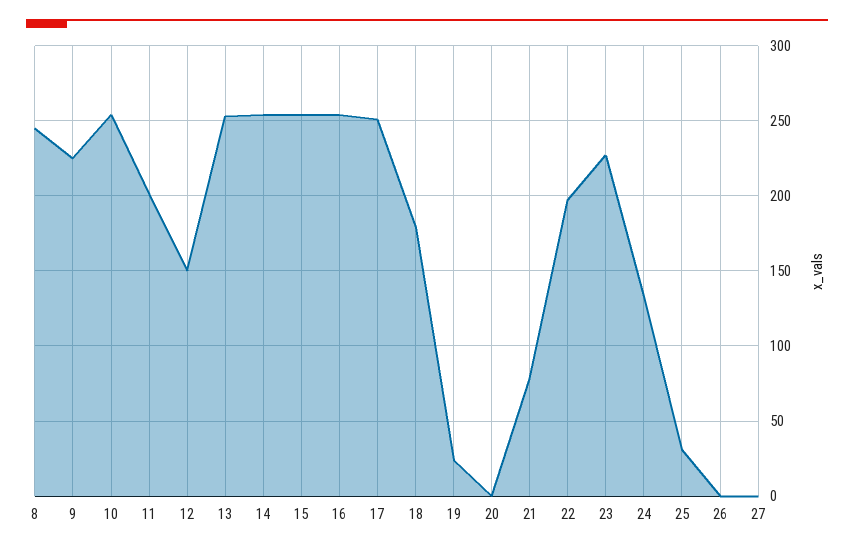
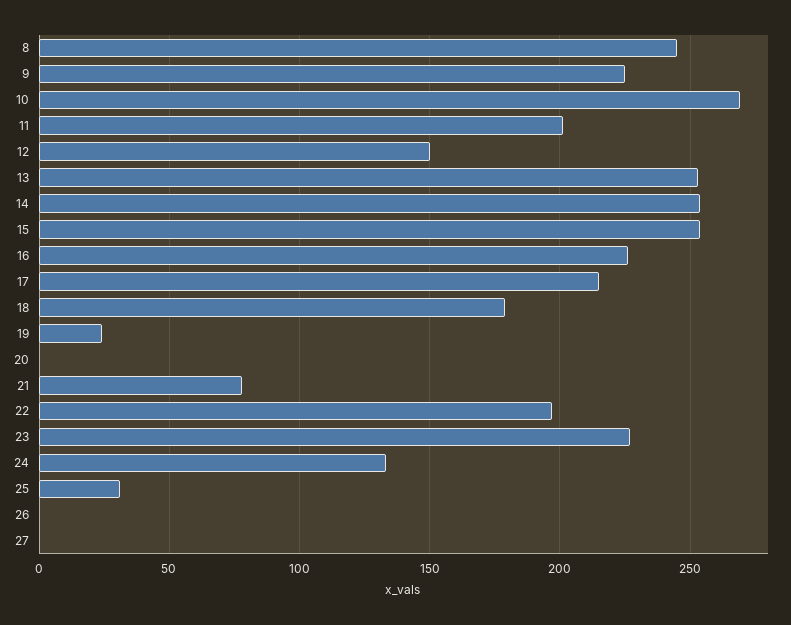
  {
    "8": 245,
    "9": 225,
-   "10": 255,
+   "10": 270,
    "11": 200,
    "12": 150,
    "13": 255,
    "14": 255,
    "15": 255,
-   "16": 255,
+   "16": 225,
-   "17": 250,
+   "17": 215,
    "18": 180,
    "19": 25,
    "20": 0,
    "21": 80,
    "22": 195,
    "23": 225,
    "24": 135,
    "25": 30,
    "26": 0,
    "27": 0
  }

